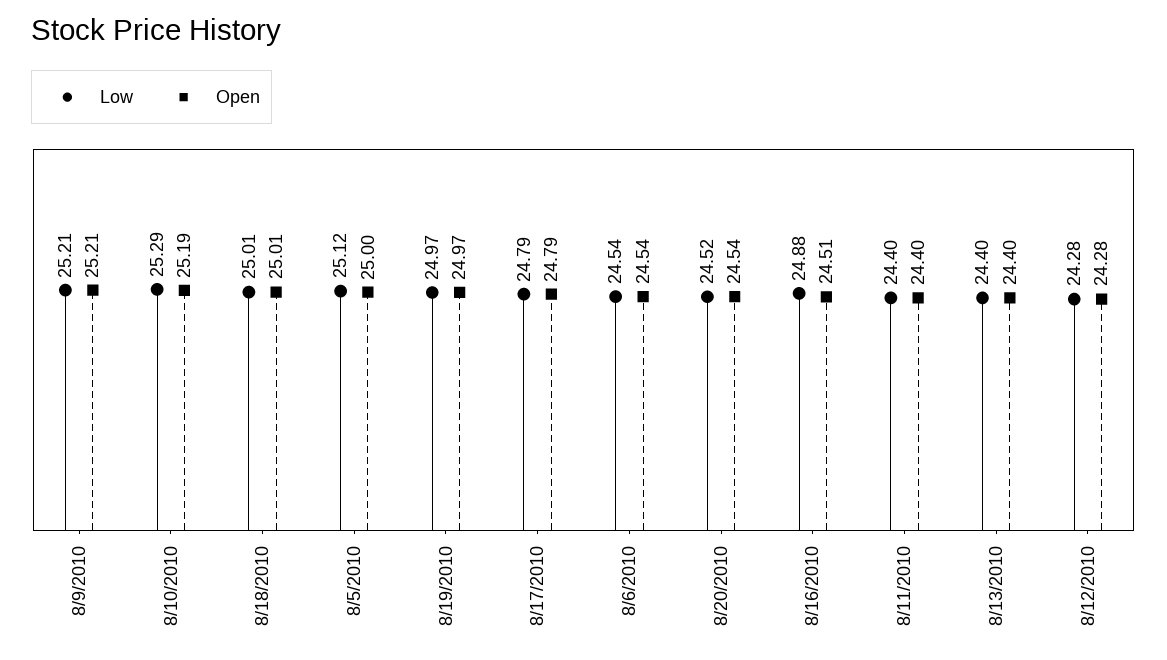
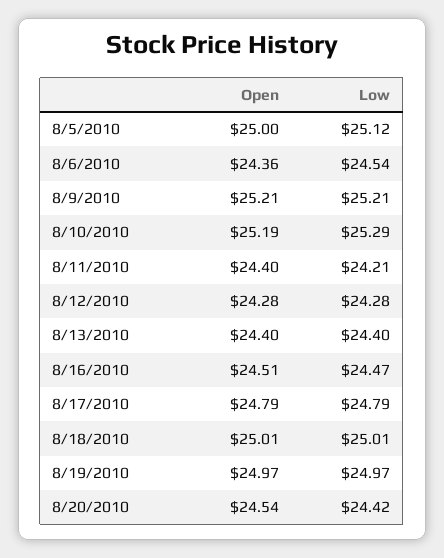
  {
    "Low": {
      "8/9/2010": 25.21,
      "8/10/2010": 25.29,
      "8/18/2010": 25.01,
      "8/5/2010": 25.12,
      "8/19/2010": 24.97,
      "8/17/2010": 24.79,
      "8/6/2010": 24.54,
-     "8/20/2010": 24.52,
+     "8/20/2010": 24.42,
-     "8/16/2010": 24.88,
+     "8/16/2010": 24.47,
-     "8/11/2010": 24.4,
+     "8/11/2010": 24.21,
      "8/13/2010": 24.4,
      "8/12/2010": 24.28
    },
    "Open": {
      "8/9/2010": 25.21,
      "8/10/2010": 25.19,
      "8/18/2010": 25.01,
      "8/5/2010": 25,
      "8/19/2010": 24.97,
      "8/17/2010": 24.79,
-     "8/6/2010": 24.54,
+     "8/6/2010": 24.36,
      "8/20/2010": 24.54,
      "8/16/2010": 24.51,
      "8/11/2010": 24.4,
      "8/13/2010": 24.4,
      "8/12/2010": 24.28
    }
  }

